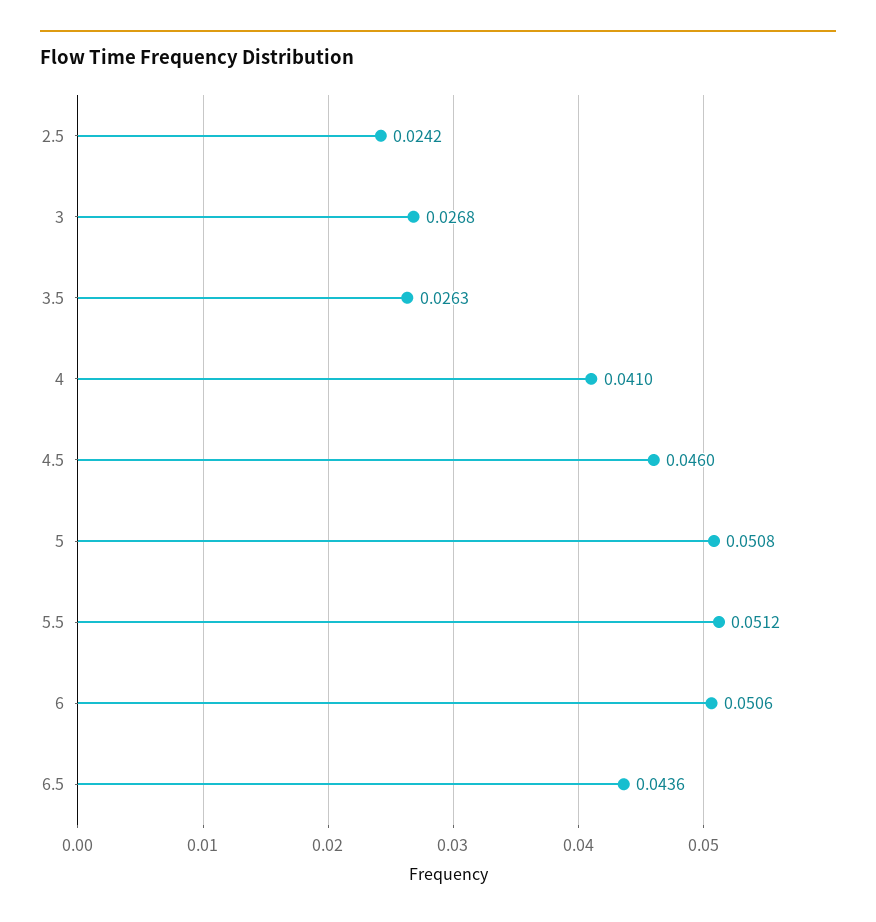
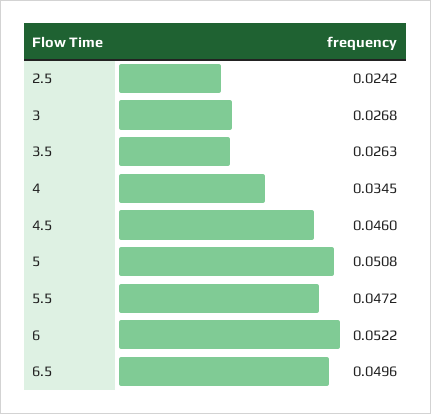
  {
    "2.5": 0.0242,
    "3": 0.0268,
    "3.5": 0.0263,
-   "4": 0.041,
+   "4": 0.0345,
    "4.5": 0.046,
    "5": 0.0508,
-   "5.5": 0.0512,
+   "5.5": 0.0472,
-   "6": 0.0506,
+   "6": 0.0522,
-   "6.5": 0.0436
+   "6.5": 0.0496
  }

